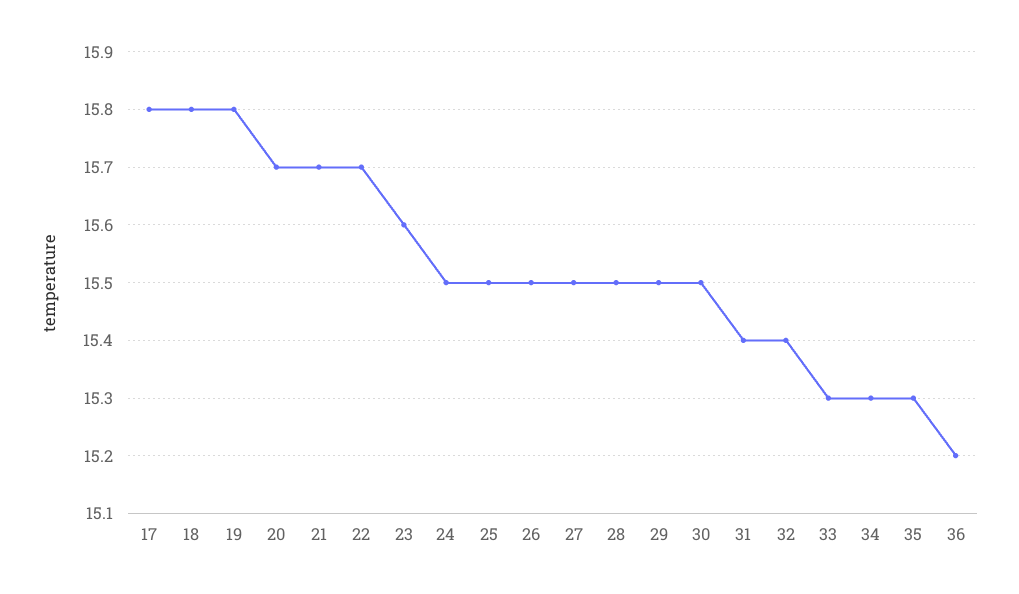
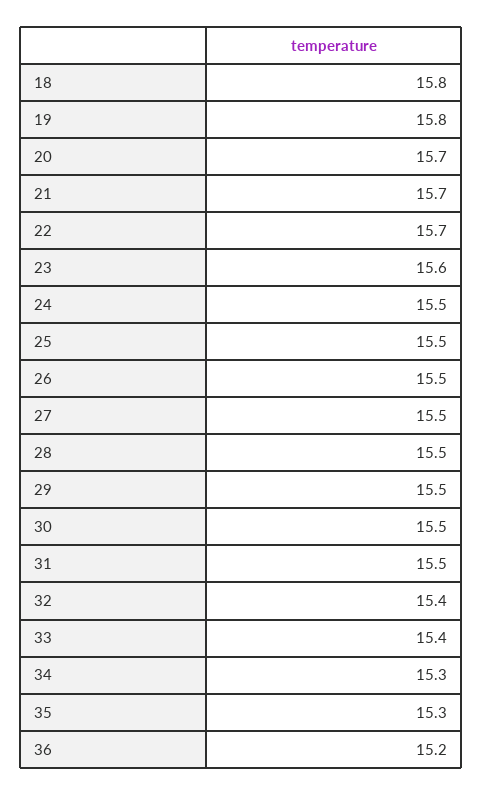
  {
-   "17": 15.8,
    "18": 15.8,
    "19": 15.8,
    "20": 15.7,
    "21": 15.7,
    "22": 15.7,
    "23": 15.6,
    "24": 15.5,
    "25": 15.5,
    "26": 15.5,
    "27": 15.5,
    "28": 15.5,
    "29": 15.5,
    "30": 15.5,
-   "31": 15.4,
+   "31": 15.5,
    "32": 15.4,
-   "33": 15.3,
+   "33": 15.4,
    "34": 15.3,
    "35": 15.3,
    "36": 15.2
  }

